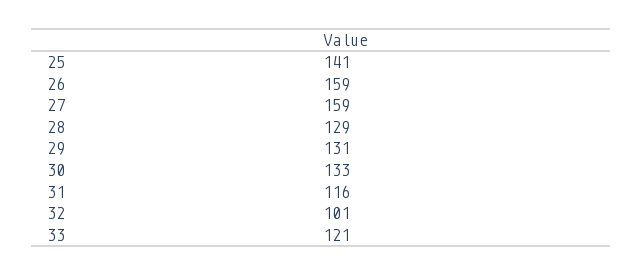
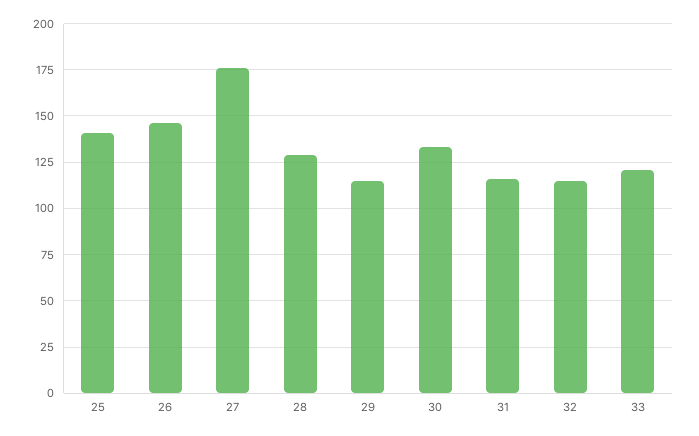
  {
    "25": 141,
-   "26": 159,
+   "26": 145,
-   "27": 159,
+   "27": 175,
    "28": 129,
-   "29": 131,
+   "29": 115,
    "30": 133,
    "31": 116,
-   "32": 101,
+   "32": 115,
    "33": 121
  }

